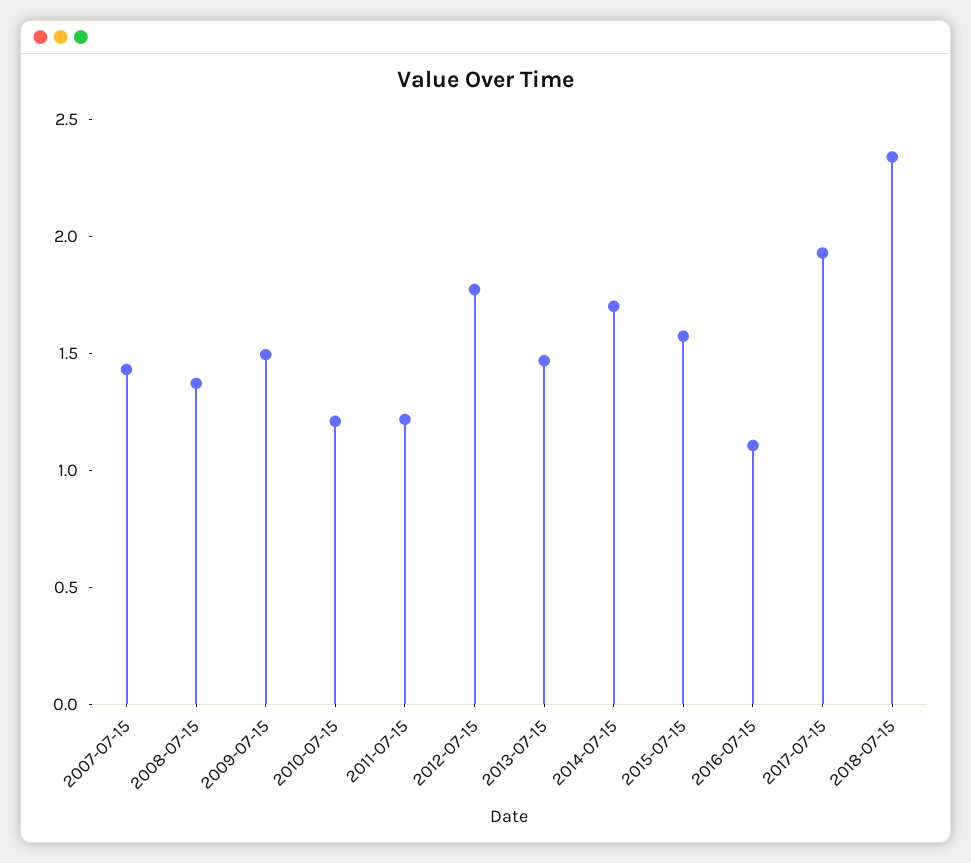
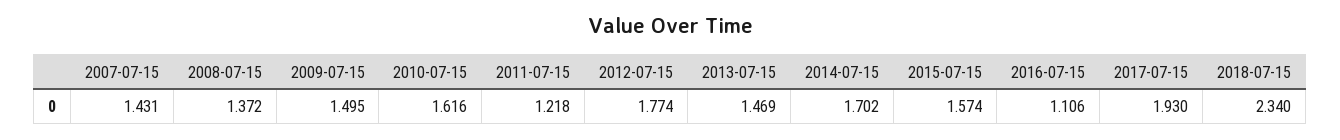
  {
    "2007-07-15": 1.431,
    "2008-07-15": 1.372,
    "2009-07-15": 1.495,
-   "2010-07-15": 1.2,
+   "2010-07-15": 1.616,
    "2011-07-15": 1.218,
    "2012-07-15": 1.774,
    "2013-07-15": 1.469,
    "2014-07-15": 1.702,
    "2015-07-15": 1.574,
    "2016-07-15": 1.106,
    "2017-07-15": 1.93,
    "2018-07-15": 2.34
  }

